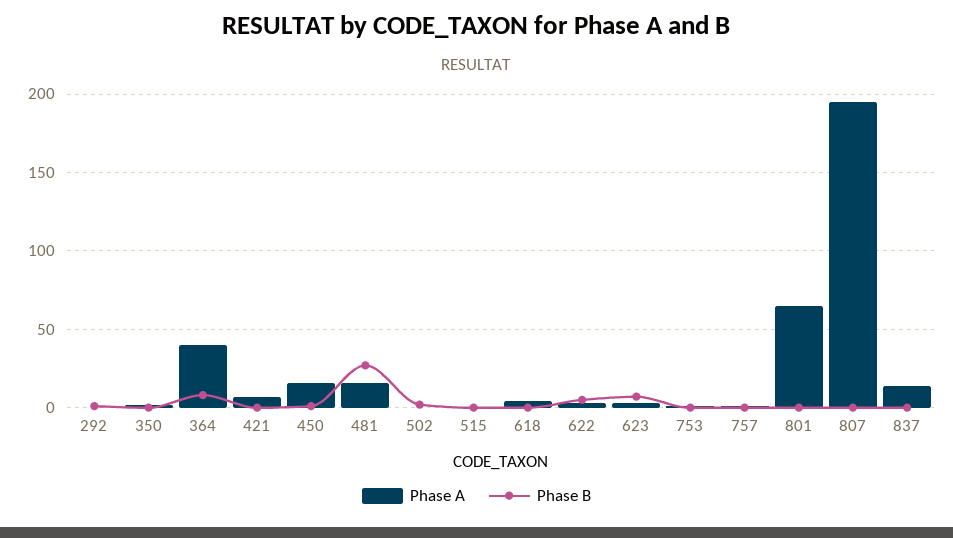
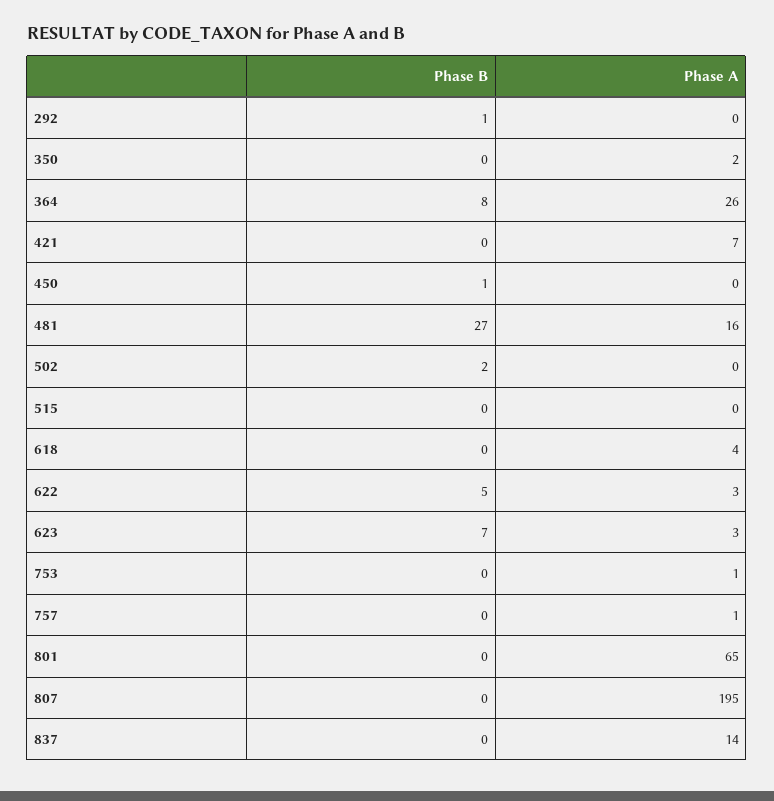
  {
    "Phase A": {
      "292": 0,
      "350": 2,
-     "364": 40,
+     "364": 26,
      "421": 7,
-     "450": 15,
+     "450": 0,
      "481": 16,
      "502": 0,
      "515": 0,
      "618": 4,
      "622": 3,
      "623": 3,
      "753": 1,
      "757": 1,
      "801": 65,
      "807": 195,
      "837": 14
    },
    "Phase B": {
      "292": 1,
      "350": 0,
      "364": 8,
      "421": 0,
      "450": 1,
      "481": 27,
      "502": 2,
      "515": 0,
      "618": 0,
      "622": 5,
      "623": 7,
      "753": 0,
      "757": 0,
      "801": 0,
      "807": 0,
      "837": 0
    }
  }

